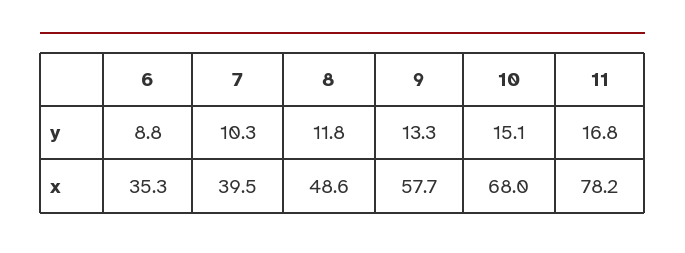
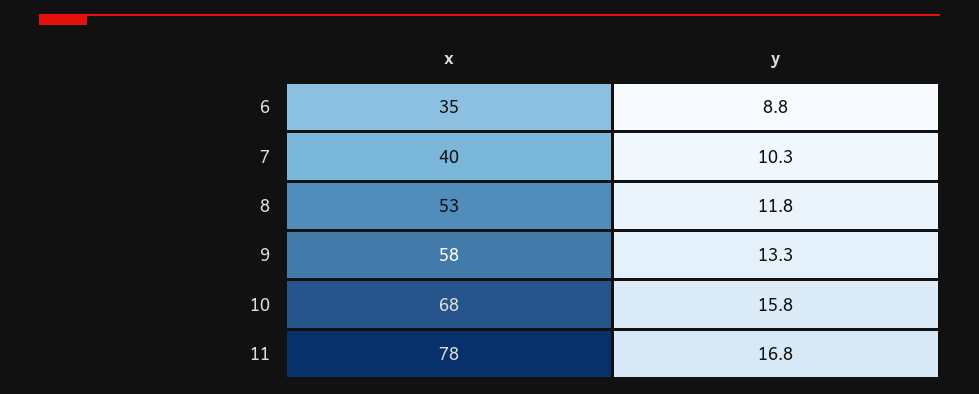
  {
    "6": {
      "y": 8.8,
      "x": 35.3
    },
    "7": {
      "y": 10.3,
      "x": 39.5
    },
    "8": {
      "y": 11.8,
-     "x": 48.6
+     "x": 53
    },
    "9": {
      "y": 13.3,
      "x": 57.7
    },
    "10": {
-     "y": 15.1,
+     "y": 15.8,
      "x": 68
    },
    "11": {
      "y": 16.8,
      "x": 78.2
    }
  }

